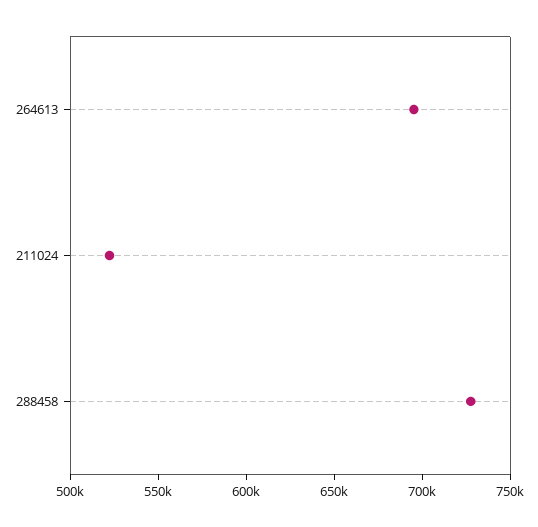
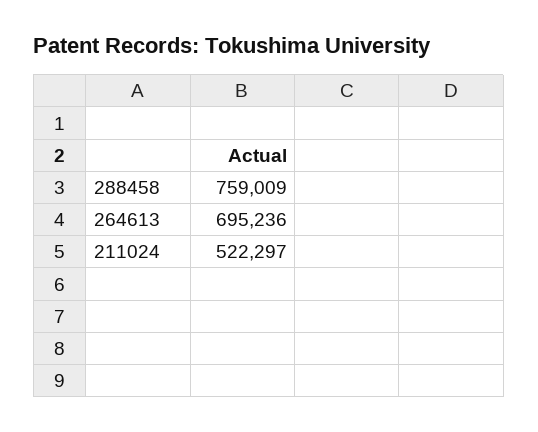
  {
    "264613": 695236,
    "211024": 522297,
-   "288458": 730000
+   "288458": 759009
  }

